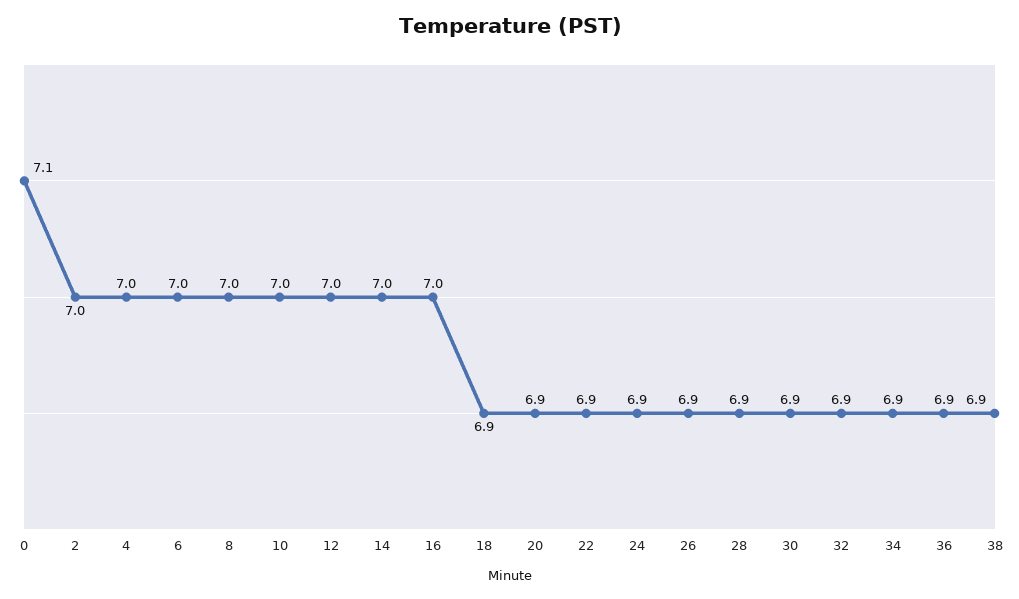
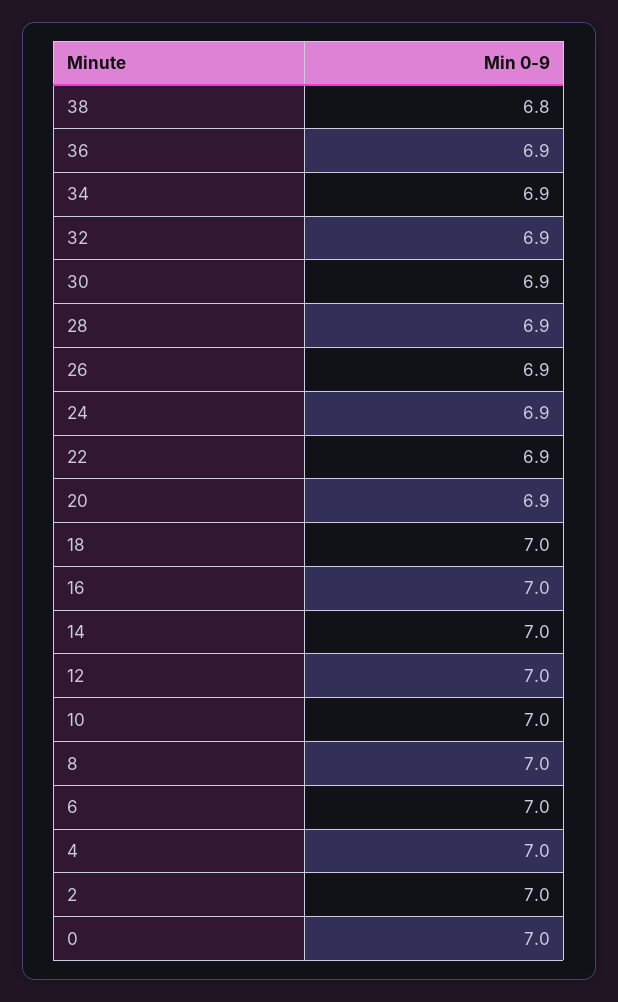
  {
-   "0": 7.1,
+   "0": 7,
    "2": 7,
    "4": 7,
    "6": 7,
    "8": 7,
    "10": 7,
    "12": 7,
    "14": 7,
    "16": 7,
-   "18": 6.9,
+   "18": 7,
    "20": 6.9,
    "22": 6.9,
    "24": 6.9,
    "26": 6.9,
    "28": 6.9,
    "30": 6.9,
    "32": 6.9,
    "34": 6.9,
    "36": 6.9,
-   "38": 6.9
+   "38": 6.8
  }

